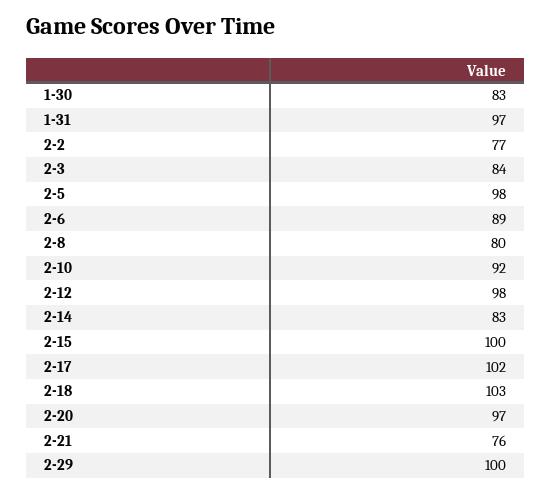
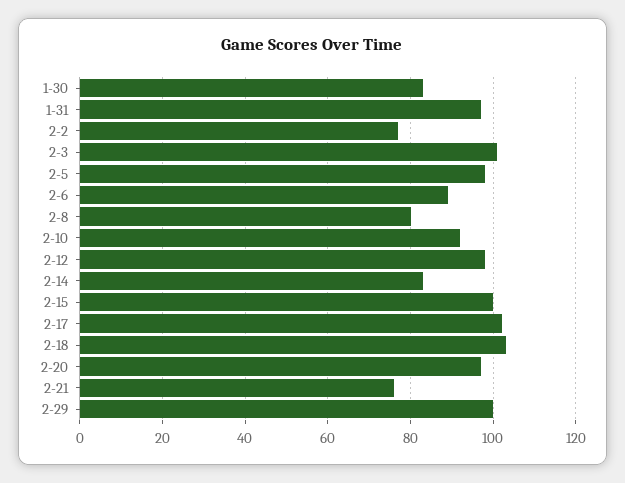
  {
    "1-30": 83,
    "1-31": 97,
    "2-2": 77,
-   "2-3": 84,
+   "2-3": 100,
    "2-5": 98,
    "2-6": 89,
    "2-8": 80,
    "2-10": 92,
    "2-12": 98,
    "2-14": 83,
    "2-15": 100,
    "2-17": 102,
    "2-18": 103,
    "2-20": 97,
    "2-21": 76,
    "2-29": 100
  }

